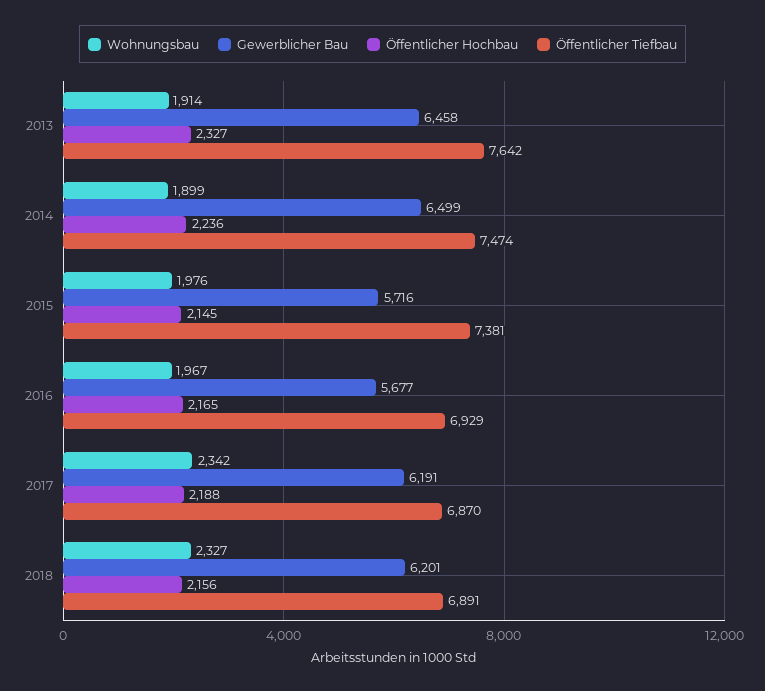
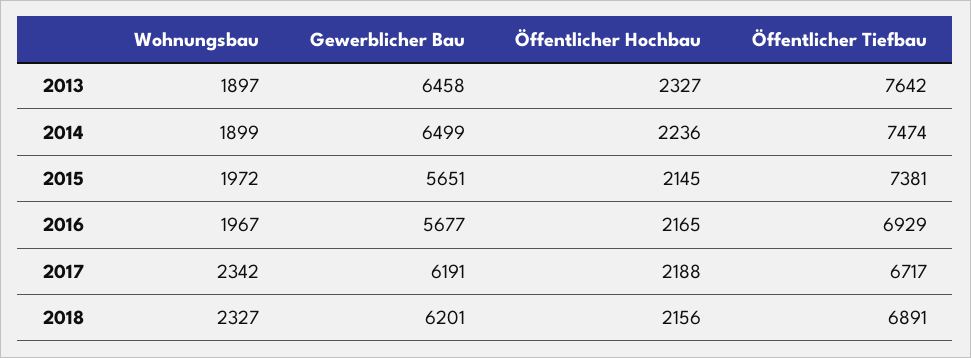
  {
    "Wohnungsbau": {
-     "2013": 1914,
+     "2013": 1897,
      "2014": 1899,
-     "2015": 1976,
+     "2015": 1972,
      "2016": 1967,
      "2017": 2342,
      "2018": 2327
    },
    "Gewerblicher Bau": {
      "2013": 6458,
      "2014": 6499,
-     "2015": 5716,
+     "2015": 5651,
      "2016": 5677,
      "2017": 6191,
      "2018": 6201
    },
    "Öffentlicher Hochbau": {
      "2013": 2327,
      "2014": 2236,
      "2015": 2145,
      "2016": 2165,
      "2017": 2188,
      "2018": 2156
    },
    "Öffentlicher Tiefbau": {
      "2013": 7642,
      "2014": 7474,
      "2015": 7381,
      "2016": 6929,
-     "2017": 6870,
+     "2017": 6717,
      "2018": 6891
    }
  }

